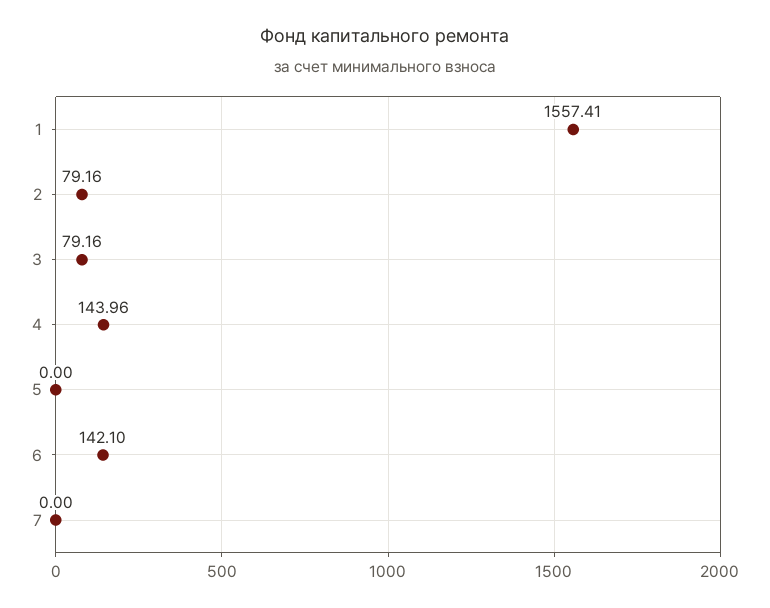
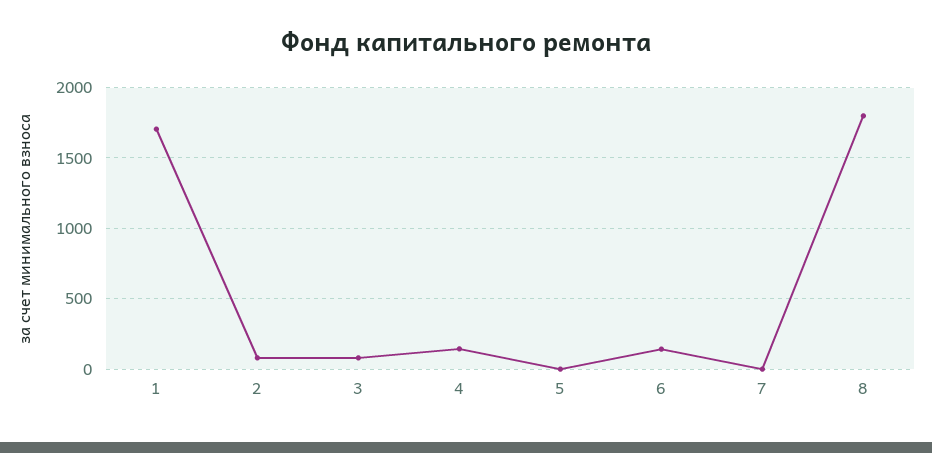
  {
-   "1": 1557.41,
+   "1": 1700,
    "2": 79.16,
    "3": 79.16,
    "4": 143.96,
    "5": 0,
    "6": 142.1,
-   "7": 0
+   "7": 0,
+   "8": 1800
  }

